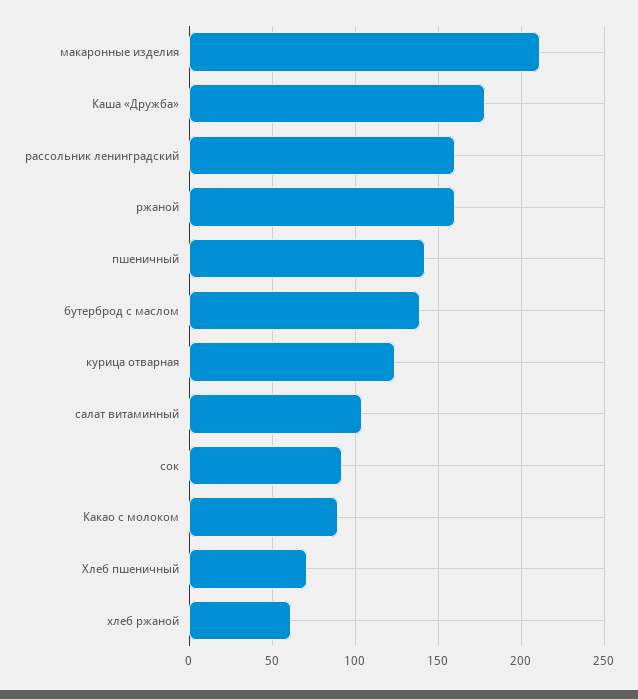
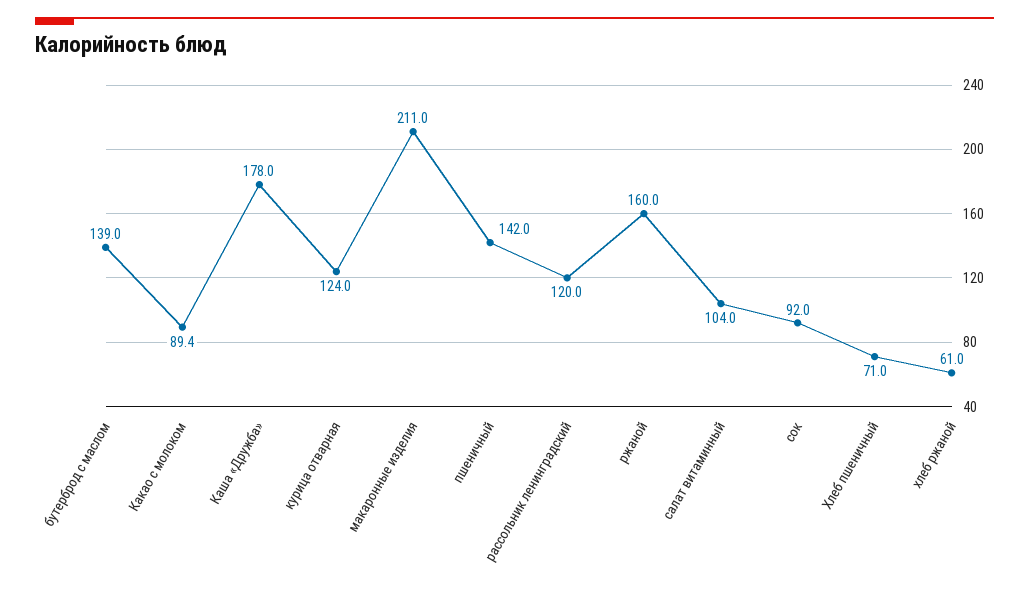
  {
    "макаронные изделия": 211,
    "Каша «Дружба»": 178,
-   "рассольник ленинградский": 160,
+   "рассольник ленинградский": 120,
    "ржаной": 160,
    "пшеничный": 142,
    "бутерброд с маслом": 139,
    "курица отварная": 124,
    "салат витаминный": 104,
    "сок": 92,
    "Какао с молоком": 89.4,
    "Хлеб пшеничный": 71,
    "хлеб ржаной": 61
  }

